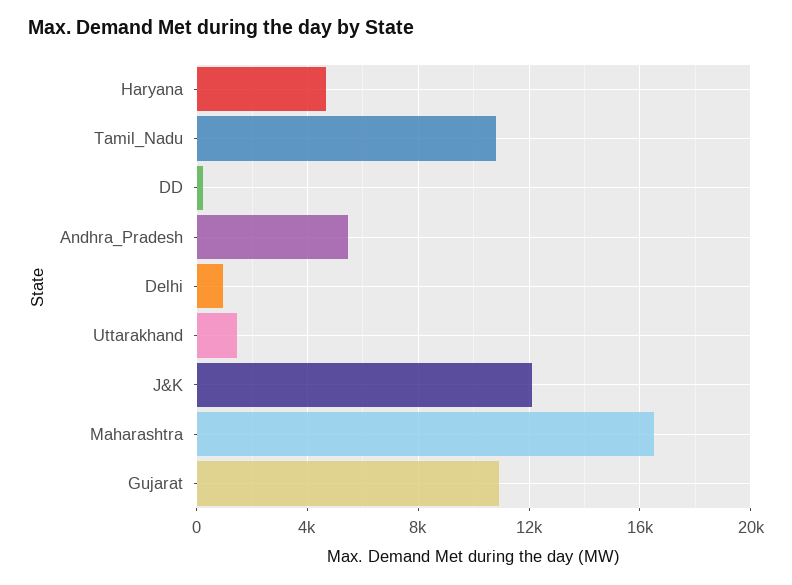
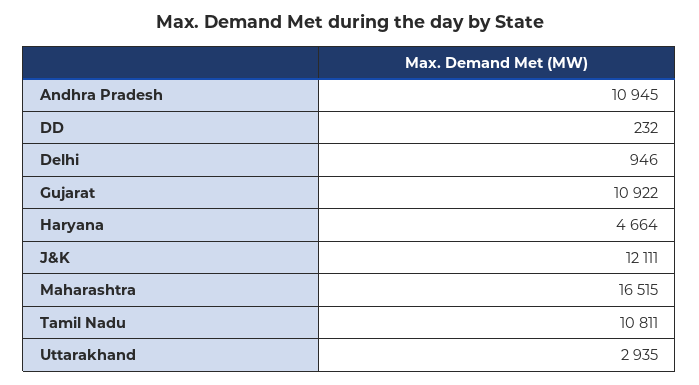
  {
    "Haryana": 4664,
    "Tamil_Nadu": 10811,
    "DD": 232,
-   "Andhra_Pradesh": 5500,
+   "Andhra_Pradesh": 10945,
    "Delhi": 946,
-   "Uttarakhand": 1500,
+   "Uttarakhand": 2935,
    "J&K": 12111,
    "Maharashtra": 16515,
    "Gujarat": 10922
  }

